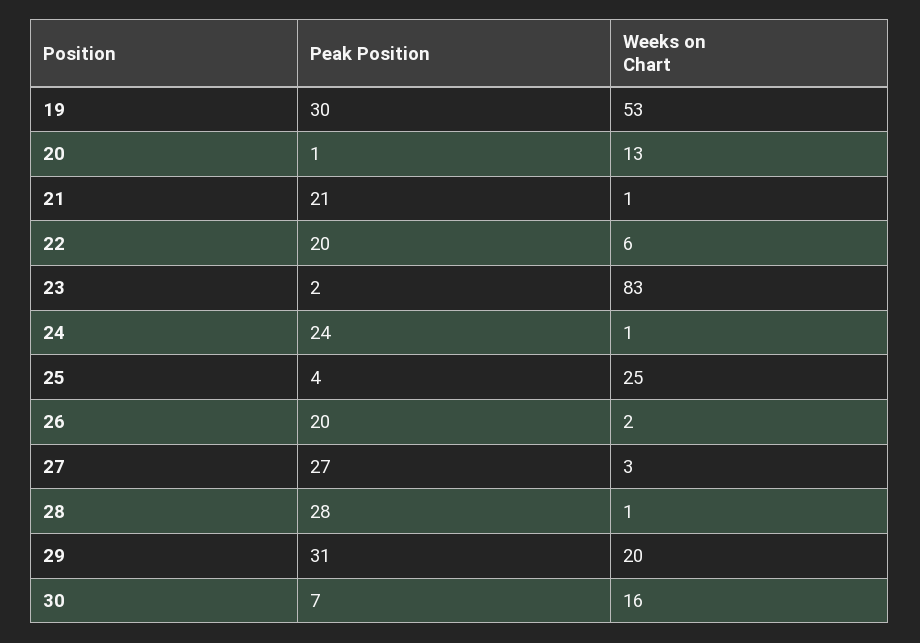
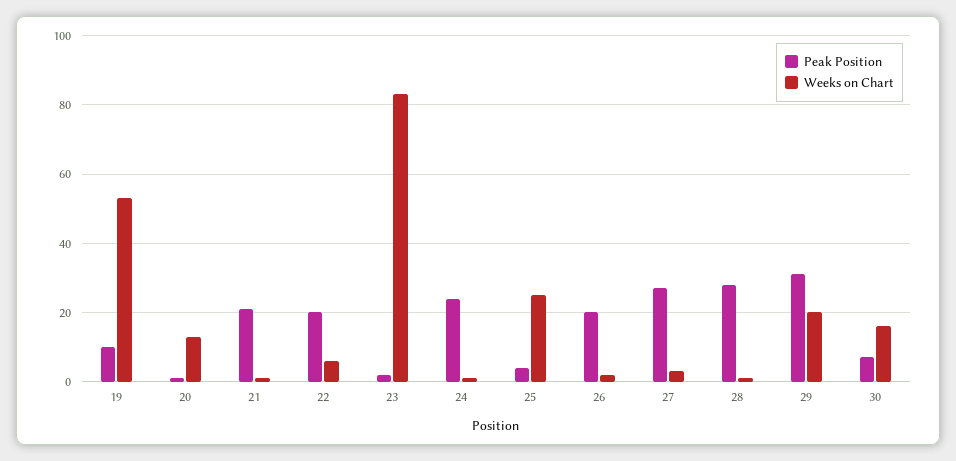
  {
    "Peak Position": {
-     "19": 30,
+     "19": 10,
      "20": 1,
      "21": 21,
      "22": 20,
      "23": 2,
      "24": 24,
      "25": 4,
      "26": 20,
      "27": 27,
      "28": 28,
      "29": 31,
      "30": 7
    },
    "Weeks on Chart": {
      "19": 53,
      "20": 13,
      "21": 1,
      "22": 6,
      "23": 83,
      "24": 1,
      "25": 25,
      "26": 2,
      "27": 3,
      "28": 1,
      "29": 20,
      "30": 16
    }
  }

